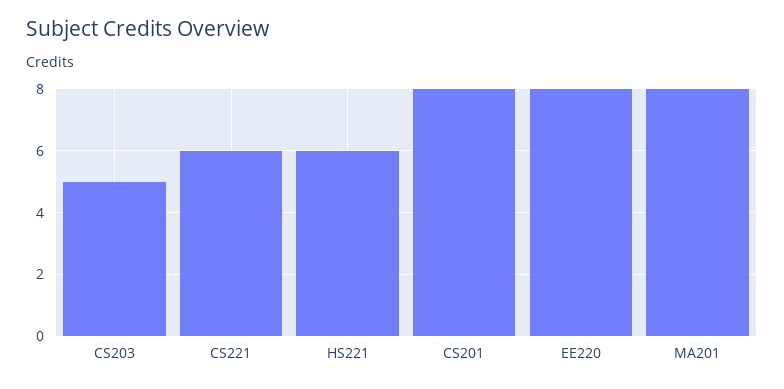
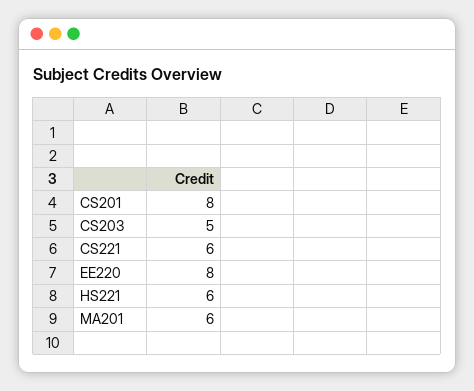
  {
    "CS203": 5,
    "CS221": 6,
    "HS221": 6,
    "CS201": 8,
    "EE220": 8,
-   "MA201": 8
+   "MA201": 6
  }

